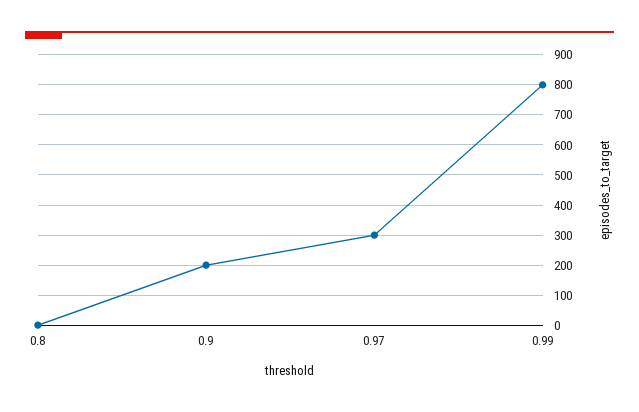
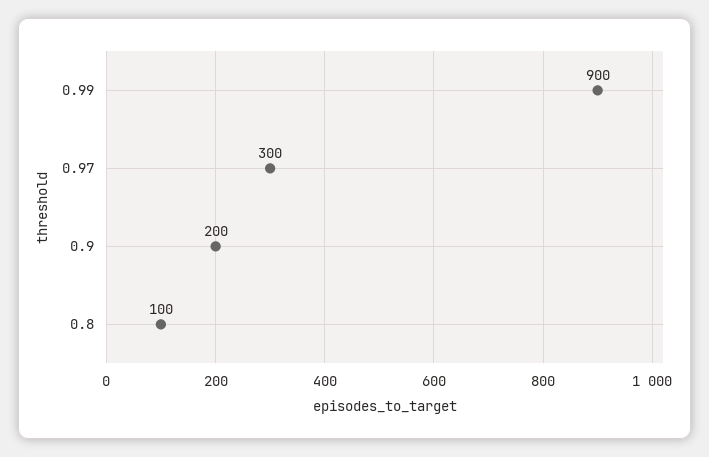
  {
-   "0.8": 0,
+   "0.8": 100,
    "0.9": 200,
    "0.97": 300,
-   "0.99": 800
+   "0.99": 900
  }

